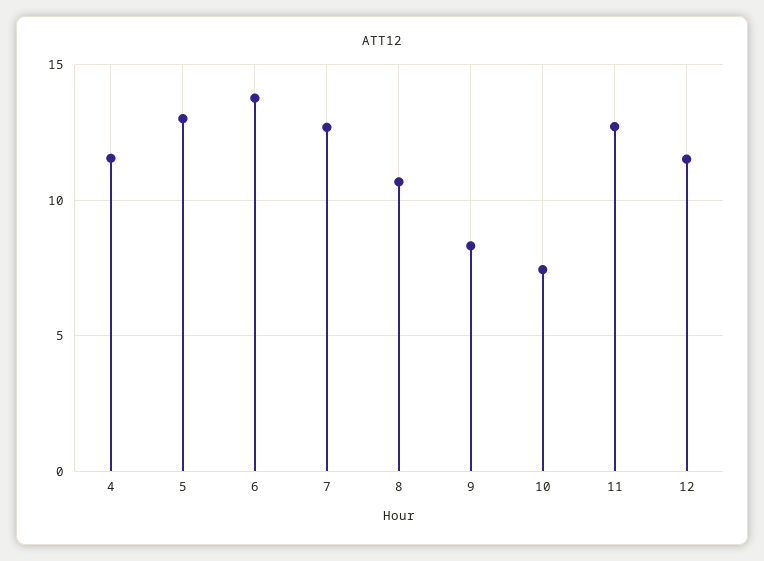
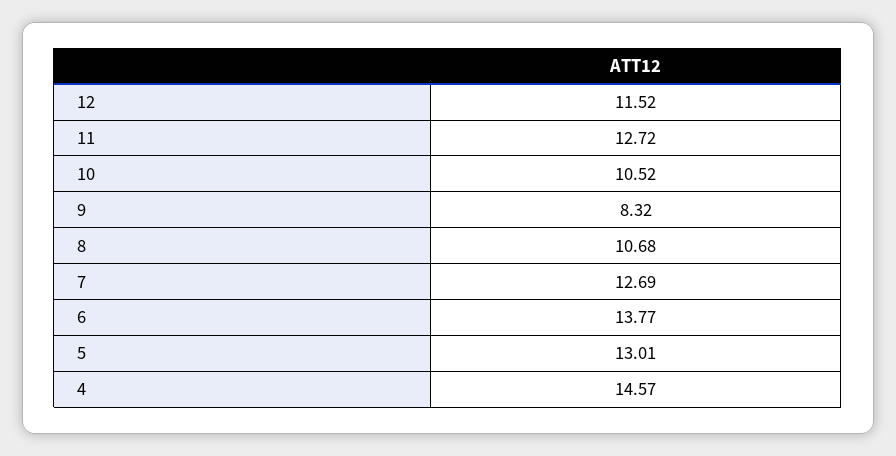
  {
-   "4": 11.5,
+   "4": 14.57,
    "5": 13.01,
    "6": 13.77,
    "7": 12.69,
    "8": 10.68,
    "9": 8.32,
-   "10": 7.5,
+   "10": 10.52,
    "11": 12.72,
    "12": 11.52
  }

